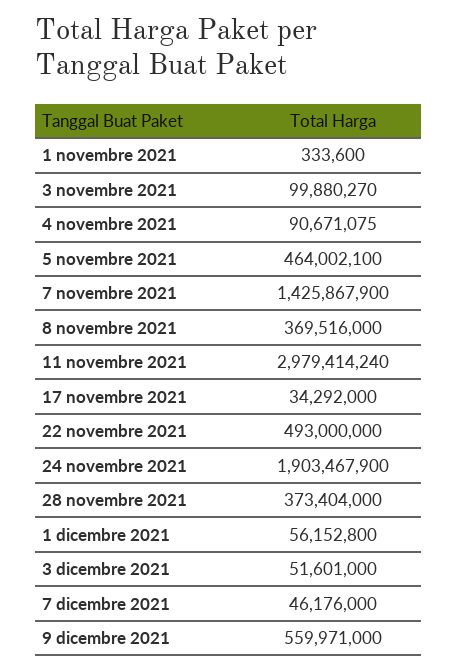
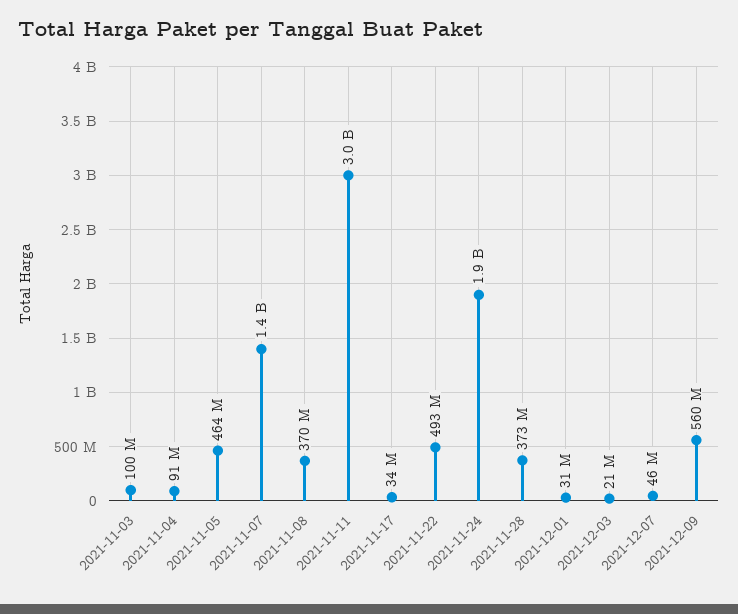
  {
-   "1 novembre 2021": 333600,
    "3 novembre 2021": 99880270,
    "4 novembre 2021": 90671075,
    "5 novembre 2021": 464002100,
    "7 novembre 2021": 1425867900,
    "8 novembre 2021": 369516000,
    "11 novembre 2021": 2979414240,
    "17 novembre 2021": 34292000,
    "22 novembre 2021": 493000000,
    "24 novembre 2021": 1903467900,
    "28 novembre 2021": 373404000,
-   "1 dicembre 2021": 56152800,
+   "1 dicembre 2021": 31000000,
-   "3 dicembre 2021": 51601000,
+   "3 dicembre 2021": 21000000,
    "7 dicembre 2021": 46176000,
    "9 dicembre 2021": 559971000
  }

